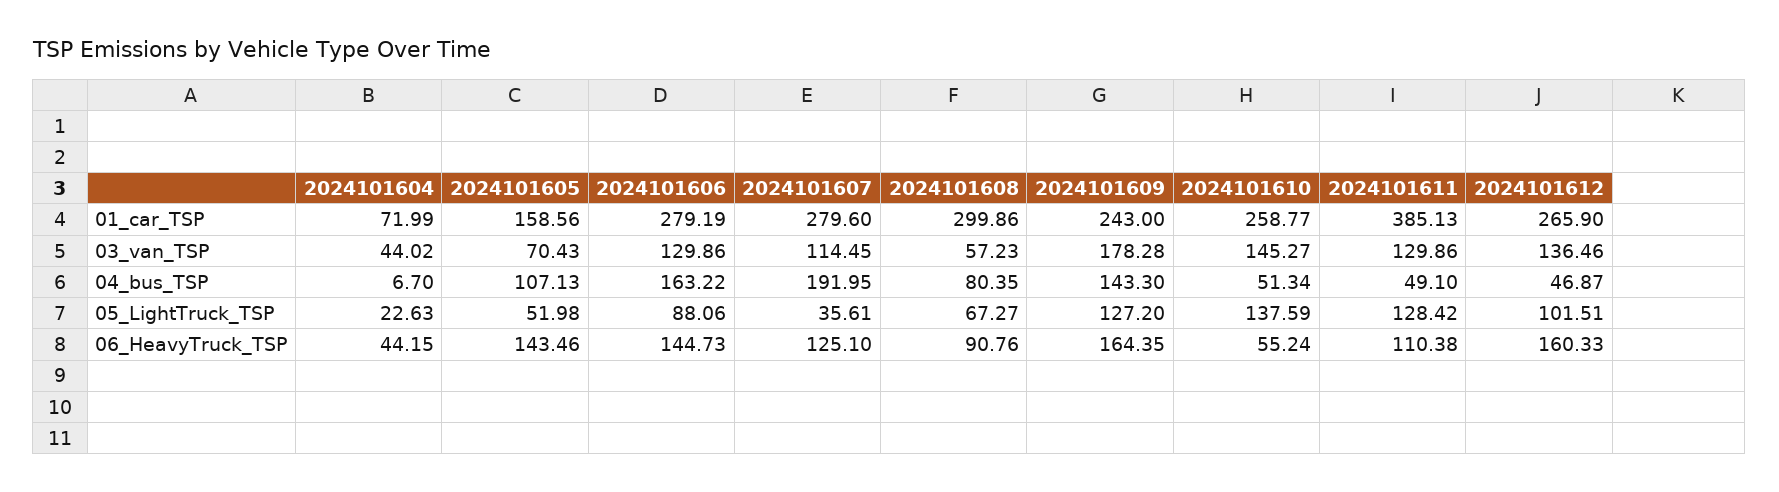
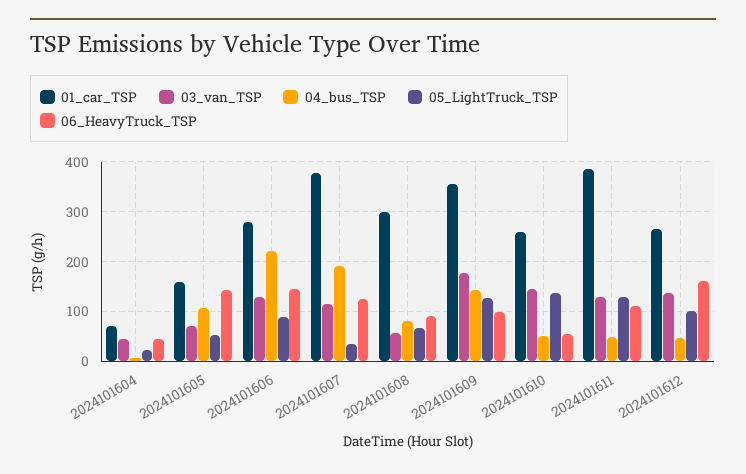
  {
    "01_car_TSP": {
      "2024101604": 71.99,
      "2024101605": 158.56,
      "2024101606": 279.19,
-     "2024101607": 279.6,
+     "2024101607": 380,
      "2024101608": 299.86,
-     "2024101609": 243,
+     "2024101609": 360,
      "2024101610": 258.77,
      "2024101611": 385.13,
      "2024101612": 265.9
    },
    "03_van_TSP": {
      "2024101604": 44.02,
      "2024101605": 70.43,
      "2024101606": 129.86,
      "2024101607": 114.45,
      "2024101608": 57.23,
      "2024101609": 178.28,
      "2024101610": 145.27,
      "2024101611": 129.86,
      "2024101612": 136.46
    },
    "04_bus_TSP": {
      "2024101604": 6.7,
      "2024101605": 107.13,
-     "2024101606": 163.22,
+     "2024101606": 220,
      "2024101607": 191.95,
      "2024101608": 80.35,
      "2024101609": 143.3,
      "2024101610": 51.34,
      "2024101611": 49.1,
      "2024101612": 46.87
    },
    "05_LightTruck_TSP": {
      "2024101604": 22.63,
      "2024101605": 51.98,
      "2024101606": 88.06,
      "2024101607": 35.61,
      "2024101608": 67.27,
      "2024101609": 127.2,
      "2024101610": 137.59,
      "2024101611": 128.42,
      "2024101612": 101.51
    },
    "06_HeavyTruck_TSP": {
      "2024101604": 44.15,
      "2024101605": 143.46,
      "2024101606": 144.73,
      "2024101607": 125.1,
      "2024101608": 90.76,
-     "2024101609": 164.35,
+     "2024101609": 100,
      "2024101610": 55.24,
      "2024101611": 110.38,
      "2024101612": 160.33
    }
  }

